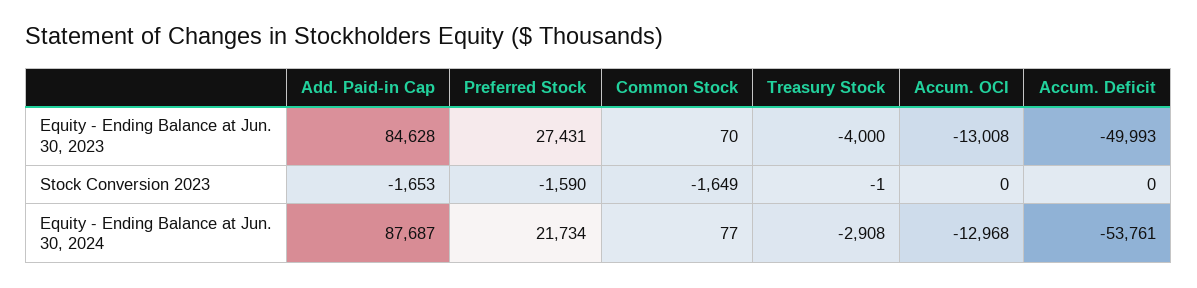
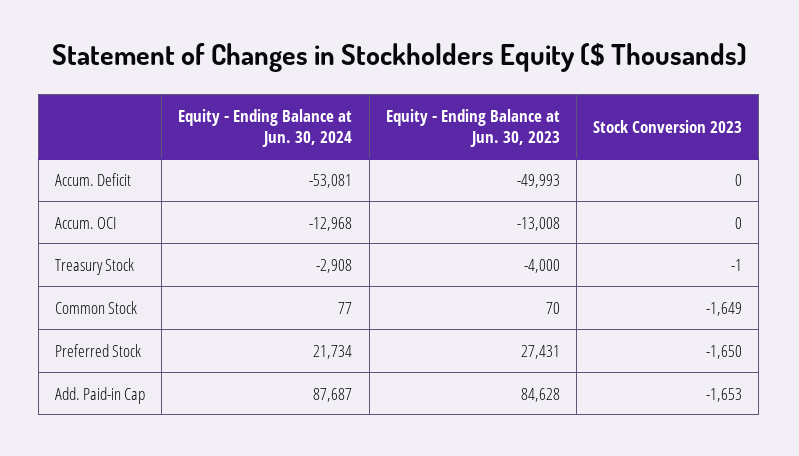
  {
    "Add. Paid-in Cap": {
      "Equity - Ending Balance at Jun. 30, 2023": 84628,
      "Stock Conversion 2023": -1653,
      "Equity - Ending Balance at Jun. 30, 2024": 87687
    },
    "Preferred Stock": {
      "Equity - Ending Balance at Jun. 30, 2023": 27431,
-     "Stock Conversion 2023": -1590,
+     "Stock Conversion 2023": -1650,
      "Equity - Ending Balance at Jun. 30, 2024": 21734
    },
    "Common Stock": {
      "Equity - Ending Balance at Jun. 30, 2023": 70,
      "Stock Conversion 2023": -1649,
      "Equity - Ending Balance at Jun. 30, 2024": 77
    },
    "Treasury Stock": {
      "Equity - Ending Balance at Jun. 30, 2023": -4000,
      "Stock Conversion 2023": -1,
      "Equity - Ending Balance at Jun. 30, 2024": -2908
    },
    "Accum. OCI": {
      "Equity - Ending Balance at Jun. 30, 2023": -13008,
      "Stock Conversion 2023": 0,
      "Equity - Ending Balance at Jun. 30, 2024": -12968
    },
    "Accum. Deficit": {
      "Equity - Ending Balance at Jun. 30, 2023": -49993,
      "Stock Conversion 2023": 0,
-     "Equity - Ending Balance at Jun. 30, 2024": -53761
+     "Equity - Ending Balance at Jun. 30, 2024": -53081
    }
  }

